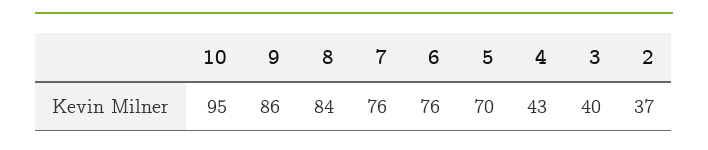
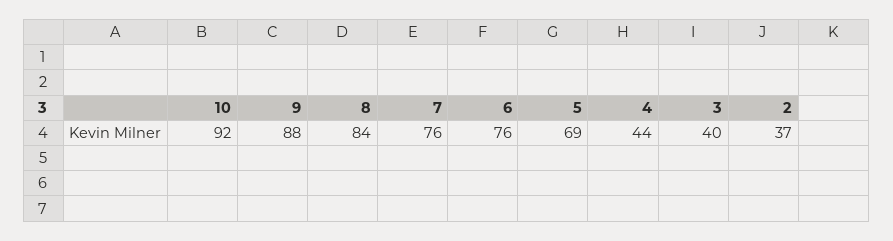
  {
-   "10": 95,
+   "10": 92,
-   "9": 86,
+   "9": 88,
    "8": 84,
    "7": 76,
    "6": 76,
-   "5": 70,
+   "5": 69,
-   "4": 43,
+   "4": 44,
    "3": 40,
    "2": 37
  }

